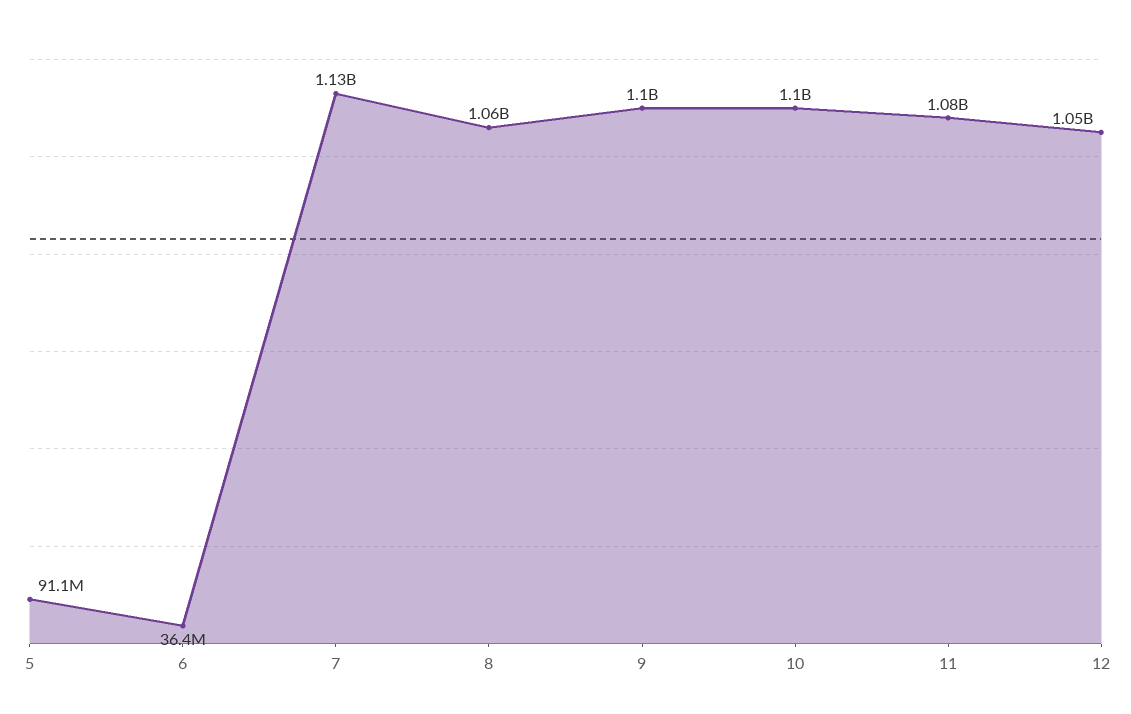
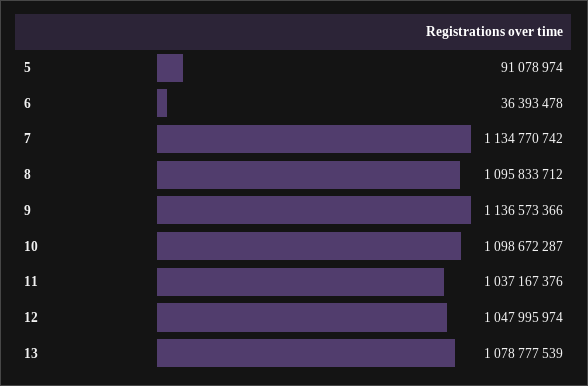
  {
    "5": 91078974,
    "6": 36393478,
    "7": 1134770742,
-   "8": 1060000000,
+   "8": 1095833712,
-   "9": 1100000000,
+   "9": 1136573366,
    "10": 1098672287,
-   "11": 1080000000,
+   "11": 1037167376,
-   "12": 1047995974
+   "12": 1047995974,
+   "13": 1078777539
  }

